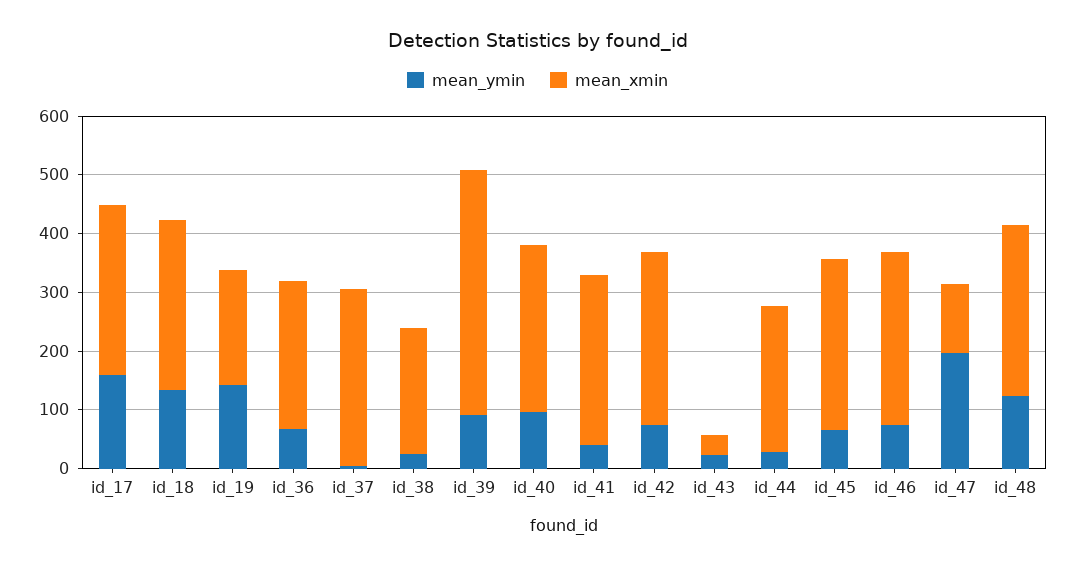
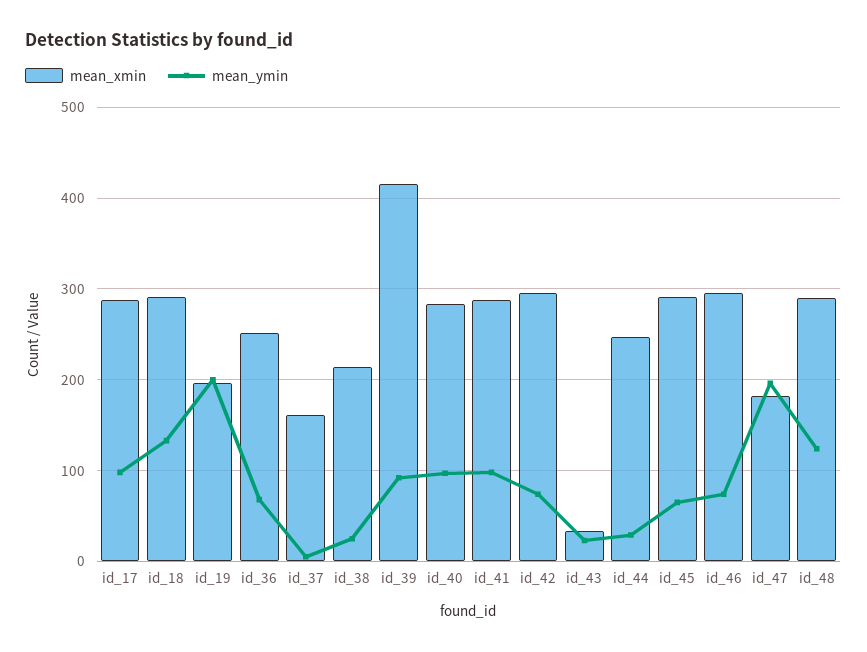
  {
    "mean_ymin": {
-     "id_17": 160,
+     "id_17": 100,
      "id_18": 130,
-     "id_19": 140,
+     "id_19": 200,
      "id_36": 70,
      "id_37": 10,
      "id_38": 30,
      "id_39": 90,
      "id_40": 100,
-     "id_41": 40,
+     "id_41": 100,
      "id_42": 70,
      "id_43": 20,
      "id_44": 30,
      "id_45": 70,
      "id_46": 70,
      "id_47": 200,
      "id_48": 120
    },
    "mean_xmin": {
      "id_17": 290,
      "id_18": 290,
      "id_19": 200,
      "id_36": 250,
-     "id_37": 300,
+     "id_37": 160,
      "id_38": 210,
      "id_39": 420,
      "id_40": 280,
      "id_41": 290,
      "id_42": 300,
      "id_43": 30,
      "id_44": 250,
      "id_45": 290,
      "id_46": 300,
-     "id_47": 120,
+     "id_47": 180,
      "id_48": 290
    }
  }

